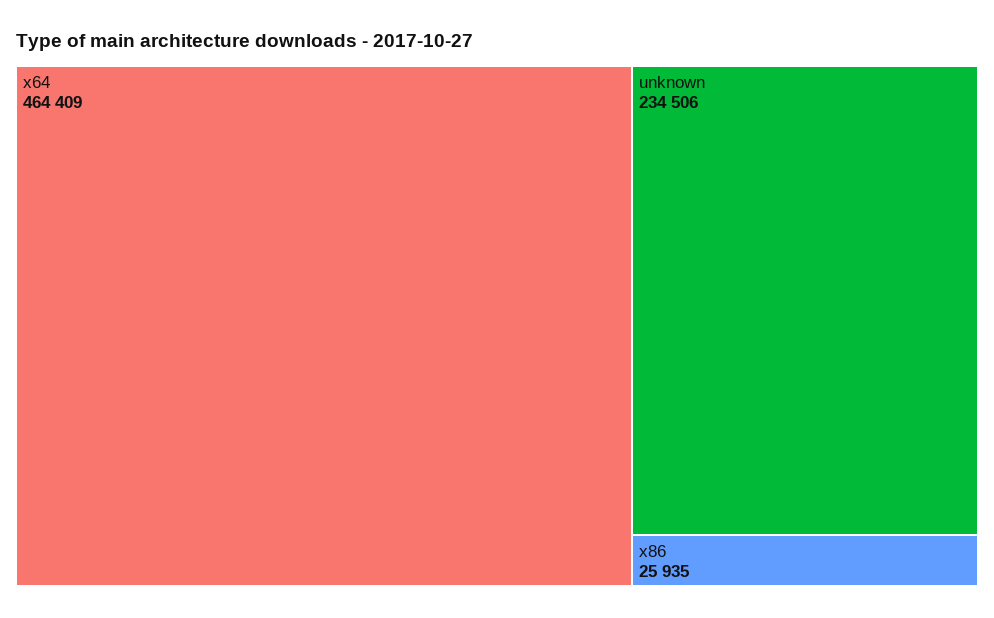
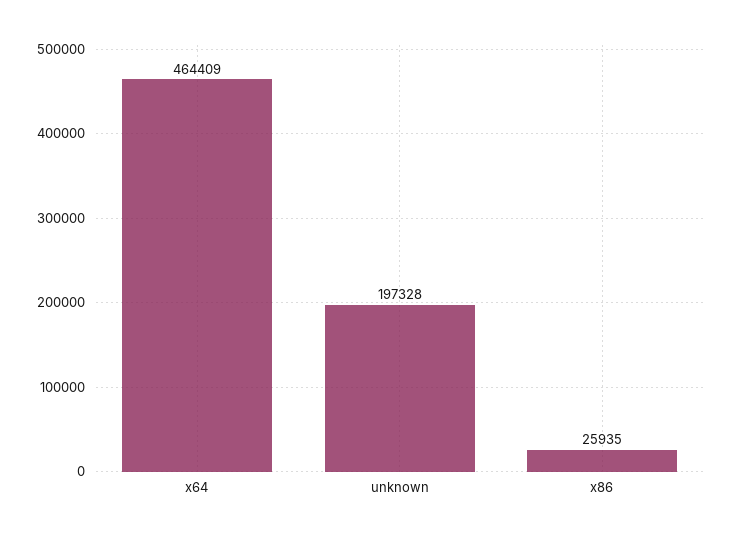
  {
    "x64": 464409,
-   "unknown": 234506,
+   "unknown": 197328,
    "x86": 25935
  }

